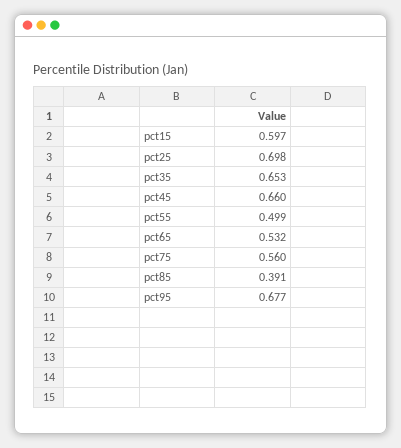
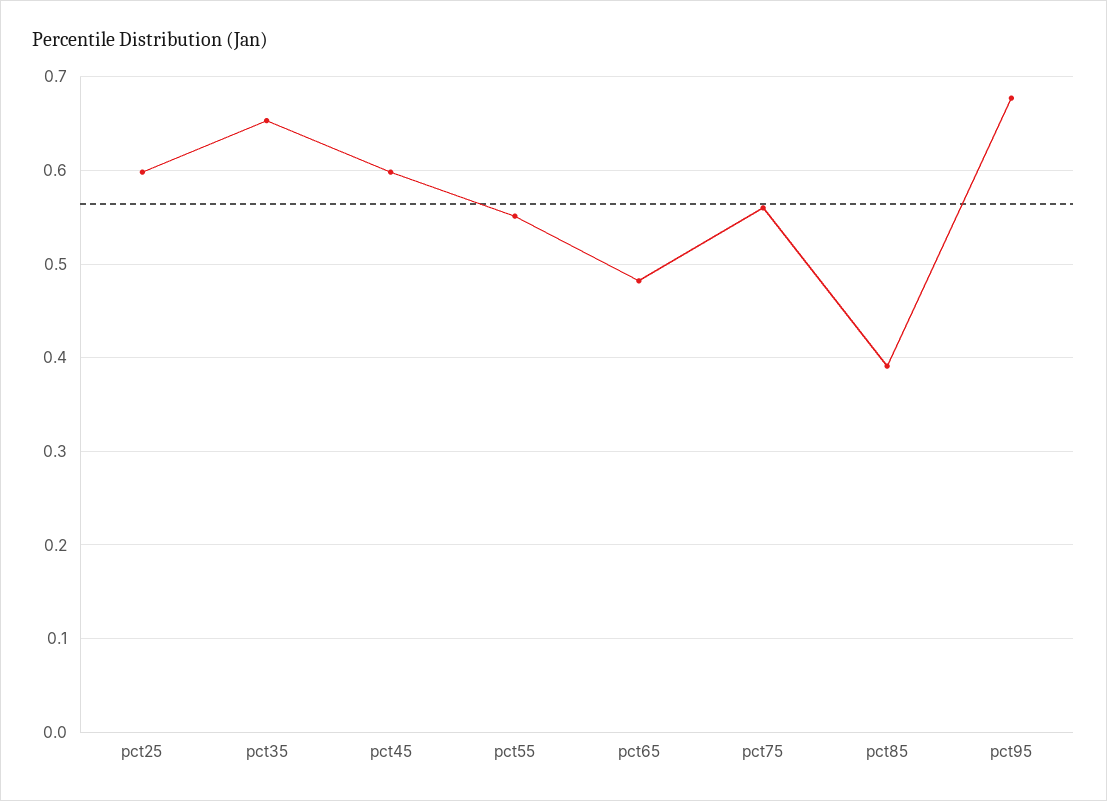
  {
-   "pct15": 0.597,
-   "pct25": 0.698,
+   "pct25": 0.6,
    "pct35": 0.653,
-   "pct45": 0.66,
+   "pct45": 0.6,
-   "pct55": 0.499,
+   "pct55": 0.55,
-   "pct65": 0.532,
+   "pct65": 0.48,
    "pct75": 0.56,
    "pct85": 0.391,
    "pct95": 0.677
  }

